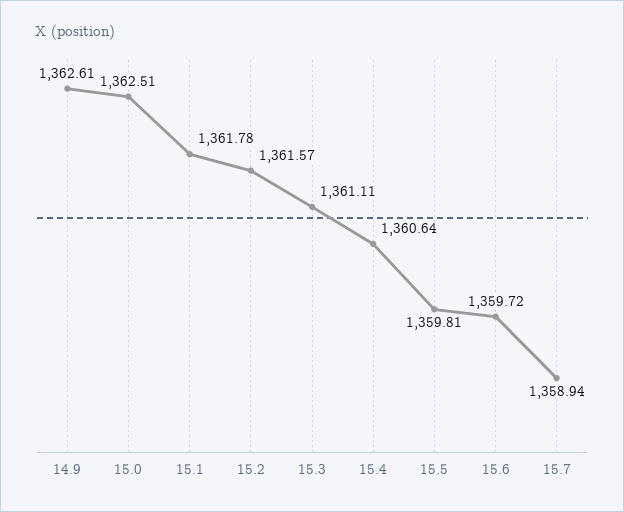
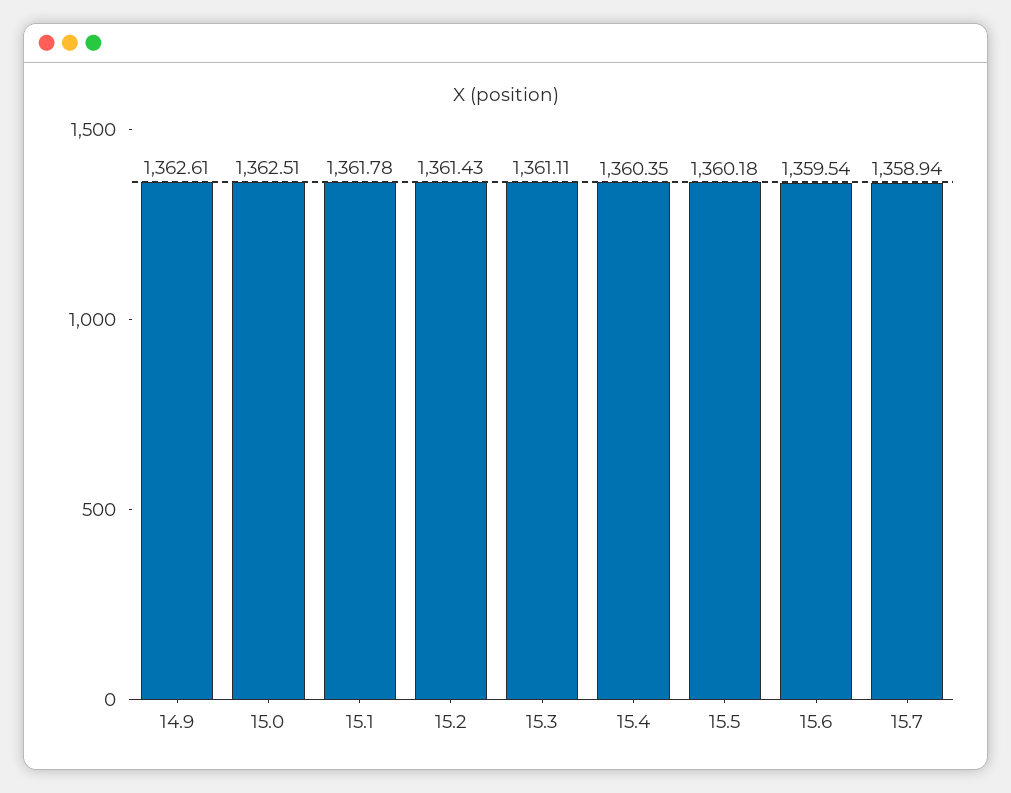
  {
    "14.9": 1362.61,
    "15.0": 1362.51,
    "15.1": 1361.78,
-   "15.2": 1361.57,
+   "15.2": 1361.43,
    "15.3": 1361.11,
-   "15.4": 1360.64,
+   "15.4": 1360.35,
-   "15.5": 1359.81,
+   "15.5": 1360.18,
-   "15.6": 1359.72,
+   "15.6": 1359.54,
    "15.7": 1358.94
  }

